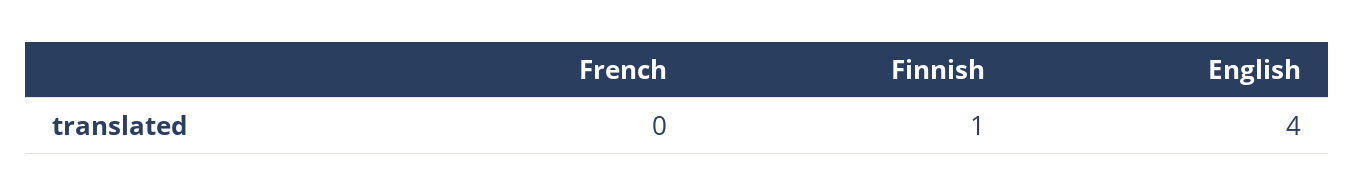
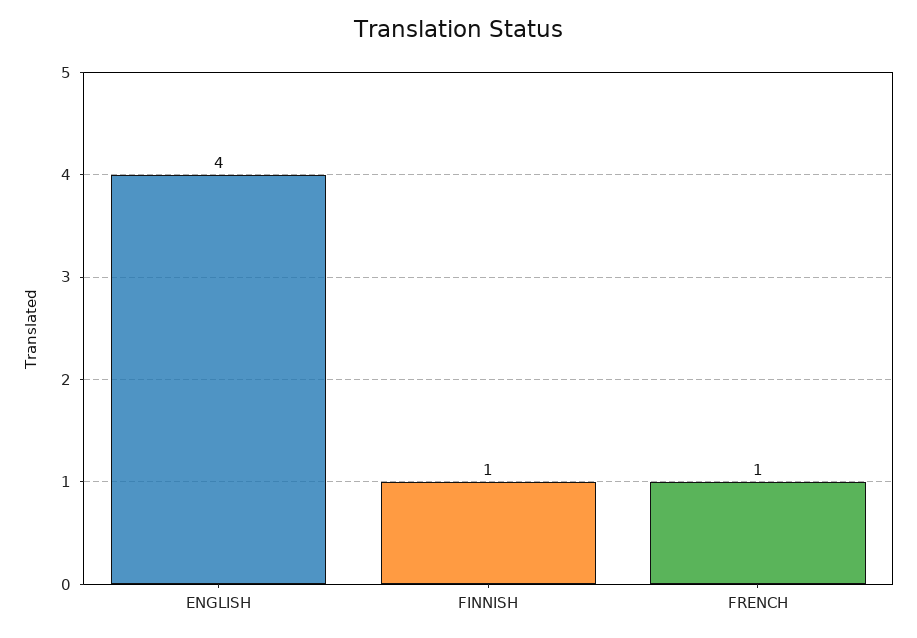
  {
-   "French": 0,
+   "French": 1,
    "Finnish": 1,
    "English": 4
  }

